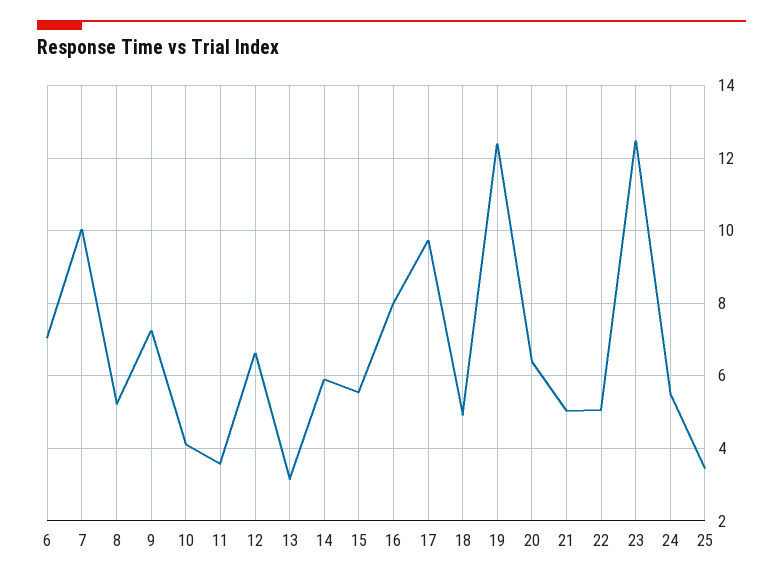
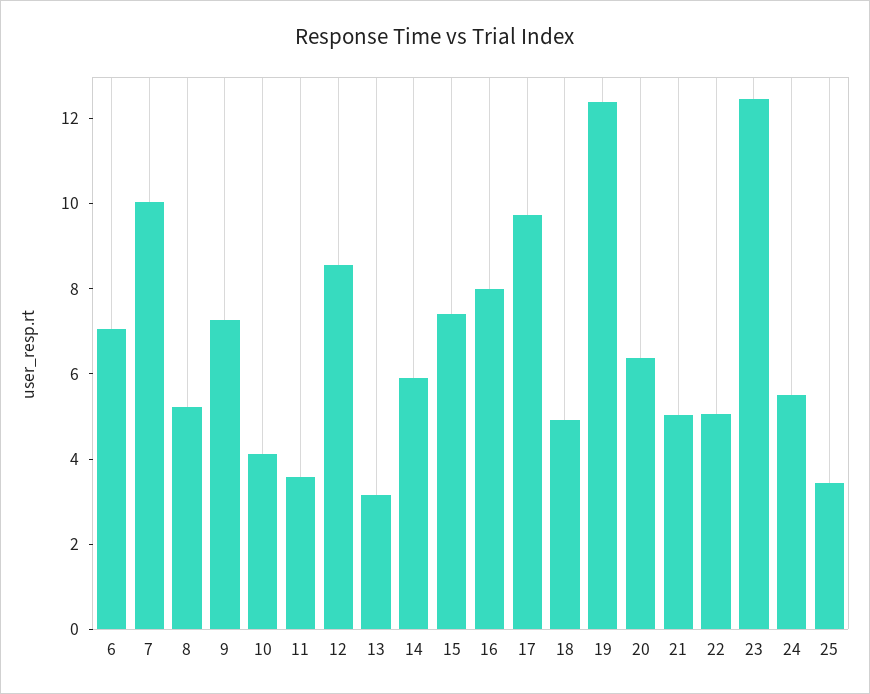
  {
    "6": 7,
    "7": 10,
    "8": 5.2,
    "9": 7.2,
    "10": 4.2,
    "11": 3.6,
-   "12": 6.6,
+   "12": 8.5,
    "13": 3.2,
    "14": 6,
-   "15": 5.6,
+   "15": 7.5,
    "16": 8,
    "17": 9.8,
    "18": 5,
    "19": 12.4,
    "20": 6.4,
    "21": 5,
    "22": 5,
    "23": 12.4,
    "24": 5.6,
    "25": 3.4
  }

